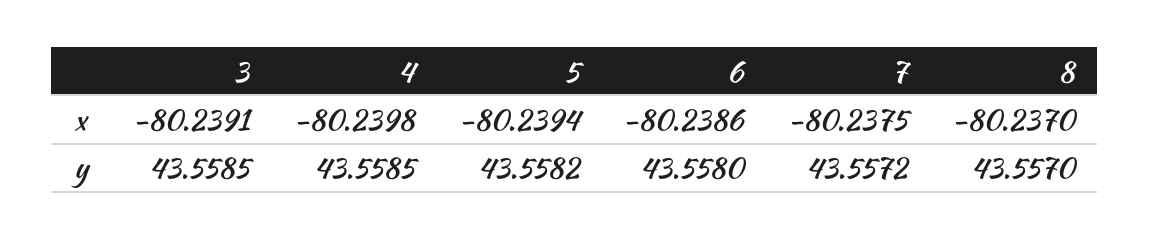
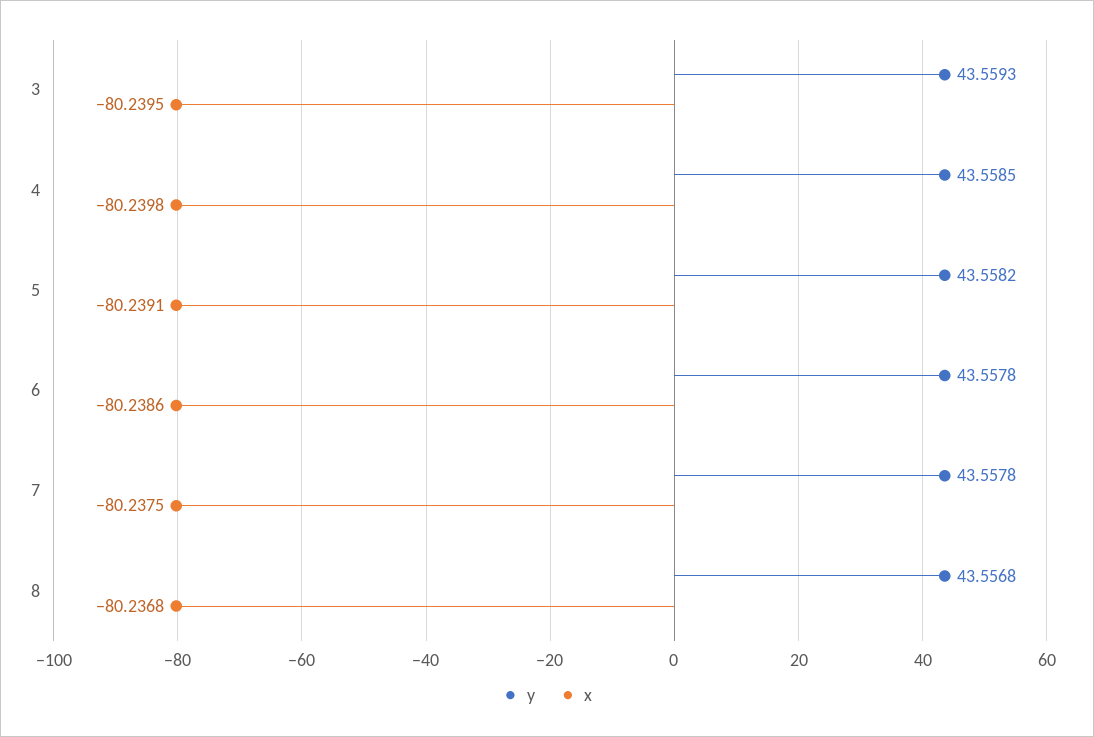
  {
    "x": {
-     "3": -80.2391,
+     "3": -80.2395,
      "4": -80.2398,
-     "5": -80.2394,
+     "5": -80.2391,
      "6": -80.2386,
      "7": -80.2375,
-     "8": -80.237
+     "8": -80.2368
    },
    "y": {
-     "3": 43.5585,
+     "3": 43.5593,
      "4": 43.5585,
      "5": 43.5582,
-     "6": 43.558,
+     "6": 43.5578,
-     "7": 43.5572,
+     "7": 43.5578,
-     "8": 43.557
+     "8": 43.5568
    }
  }

